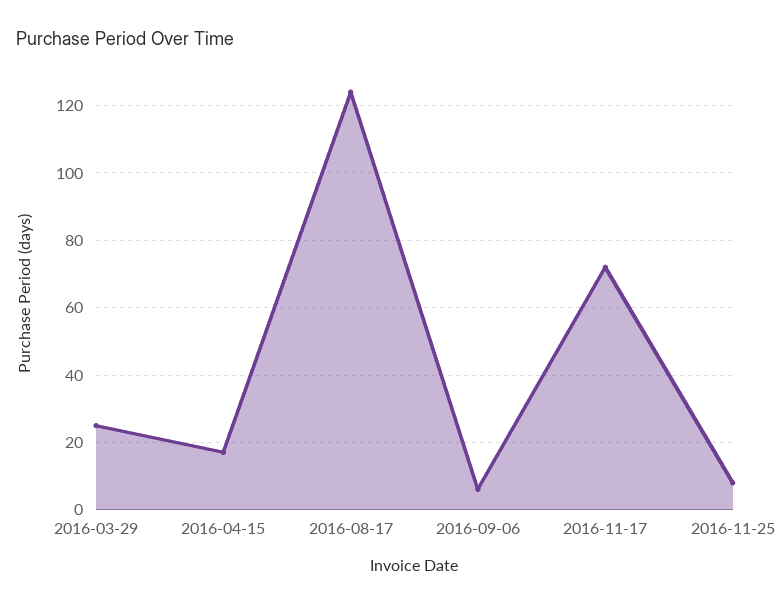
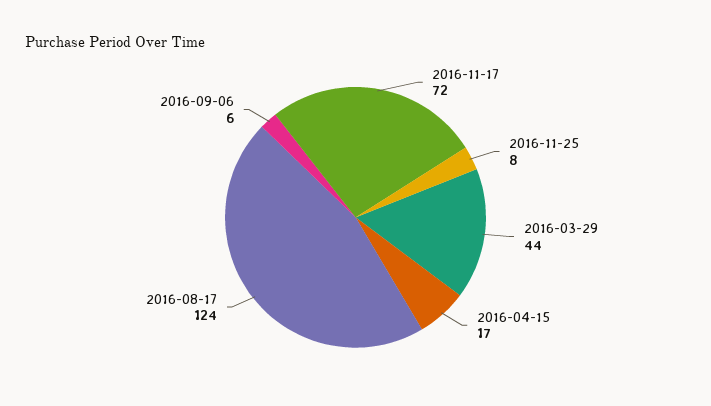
  {
-   "2016-03-29": 25,
+   "2016-03-29": 44,
    "2016-04-15": 17,
    "2016-08-17": 124,
    "2016-09-06": 6,
    "2016-11-17": 72,
    "2016-11-25": 8
  }

